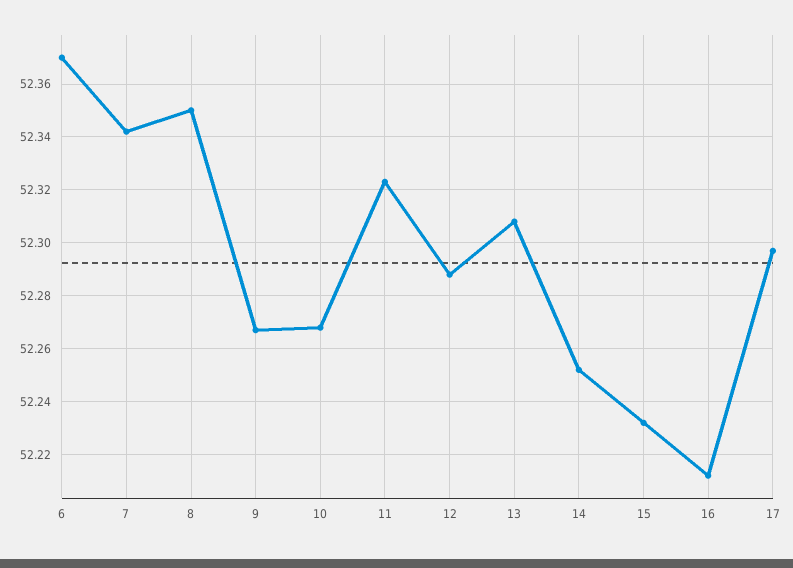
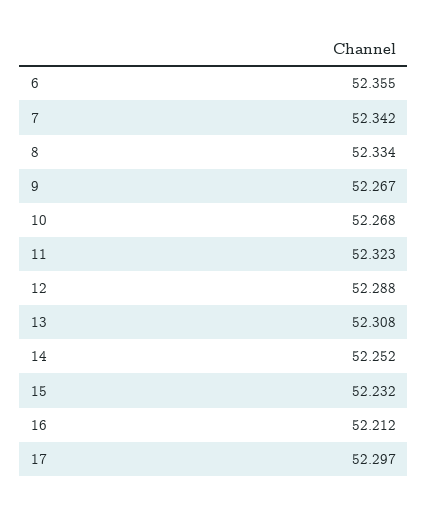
  {
-   "6": 52.37,
+   "6": 52.355,
    "7": 52.342,
-   "8": 52.35,
+   "8": 52.334,
    "9": 52.267,
    "10": 52.268,
    "11": 52.323,
    "12": 52.288,
    "13": 52.308,
    "14": 52.252,
    "15": 52.232,
    "16": 52.212,
    "17": 52.297
  }

